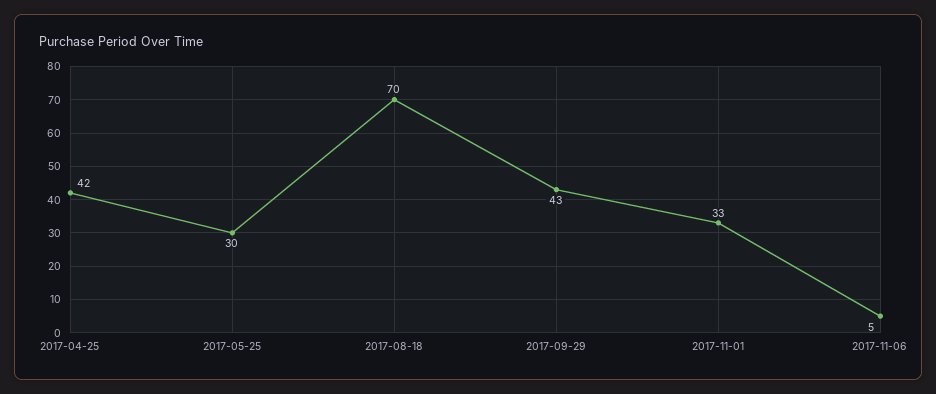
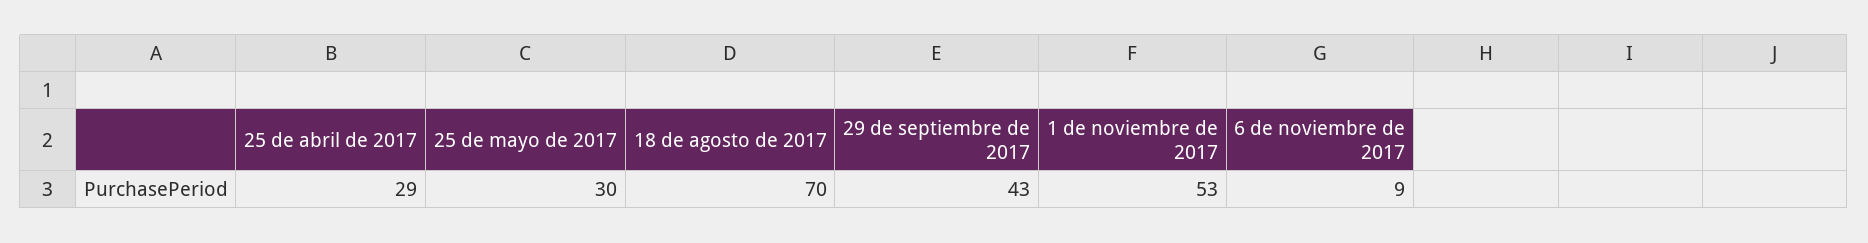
  {
-   "2017-04-25": 42,
+   "2017-04-25": 29,
    "2017-05-25": 30,
    "2017-08-18": 70,
    "2017-09-29": 43,
-   "2017-11-01": 33,
+   "2017-11-01": 53,
-   "2017-11-06": 5
+   "2017-11-06": 9
  }

